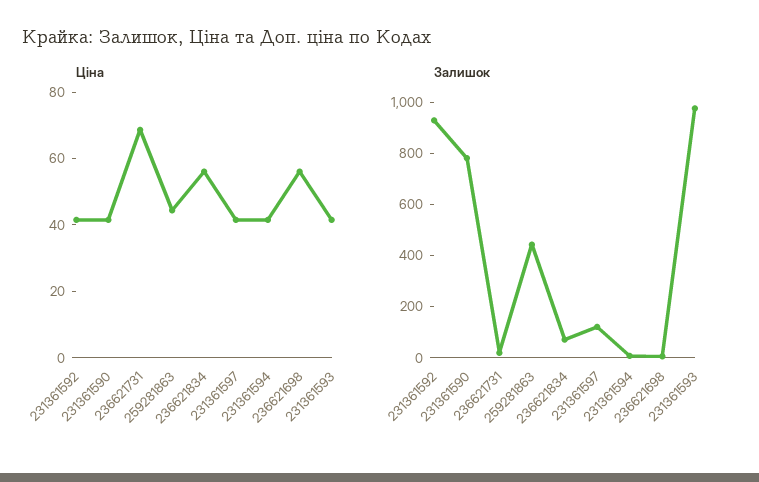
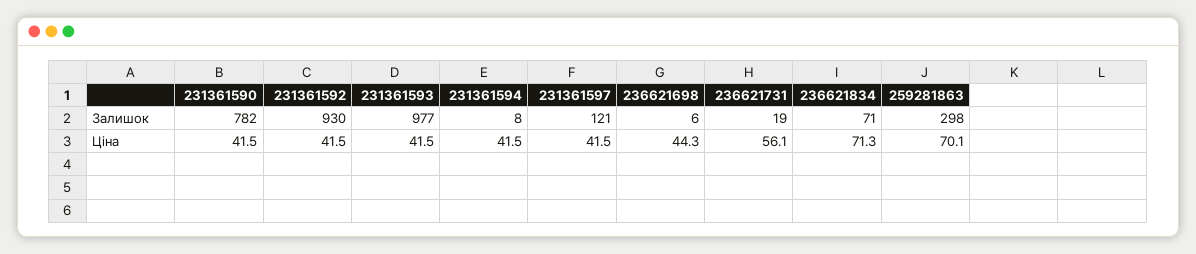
  {
    "Ціна": {
      "231361592": 41.5,
      "231361590": 41.5,
-     "236621731": 70,
+     "236621731": 56.1,
-     "259281863": 45,
+     "259281863": 70.1,
-     "236621834": 55,
+     "236621834": 71.3,
      "231361597": 41.5,
      "231361594": 41.5,
-     "236621698": 55,
+     "236621698": 44.3,
      "231361593": 41.5
    },
    "Залишок": {
      "231361592": 930,
      "231361590": 782,
      "236621731": 19,
-     "259281863": 450,
+     "259281863": 298,
      "236621834": 71,
      "231361597": 121,
      "231361594": 8,
      "236621698": 6,
      "231361593": 977
    }
  }

